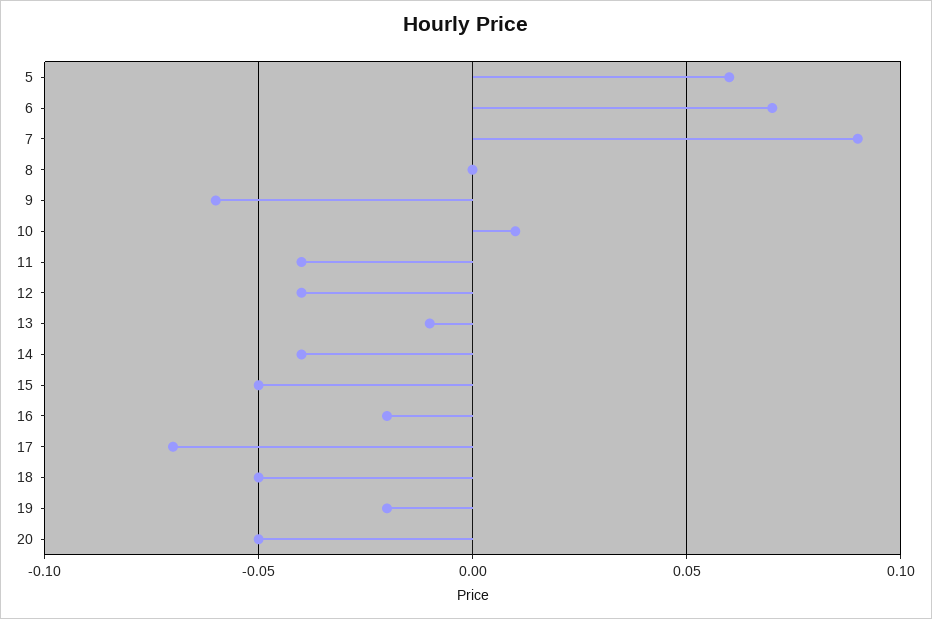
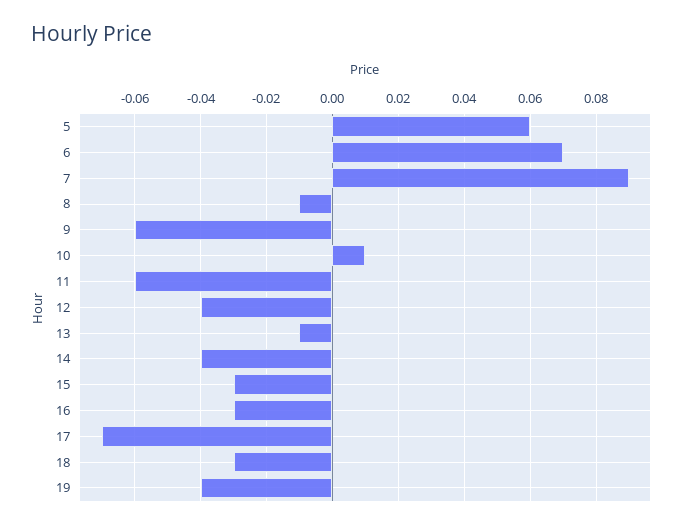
  {
    "5": 0.06,
    "6": 0.07,
    "7": 0.09,
-   "8": 0,
+   "8": -0.01,
    "9": -0.06,
    "10": 0.01,
-   "11": -0.04,
+   "11": -0.06,
    "12": -0.04,
    "13": -0.01,
    "14": -0.04,
-   "15": -0.05,
+   "15": -0.03,
-   "16": -0.02,
+   "16": -0.03,
    "17": -0.07,
-   "18": -0.05,
+   "18": -0.03,
-   "19": -0.02,
+   "19": -0.04
-   "20": -0.05
  }

